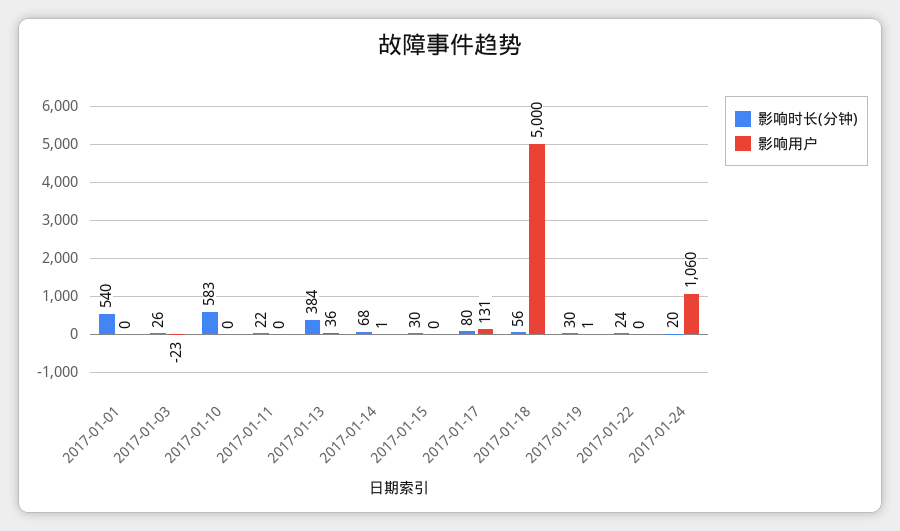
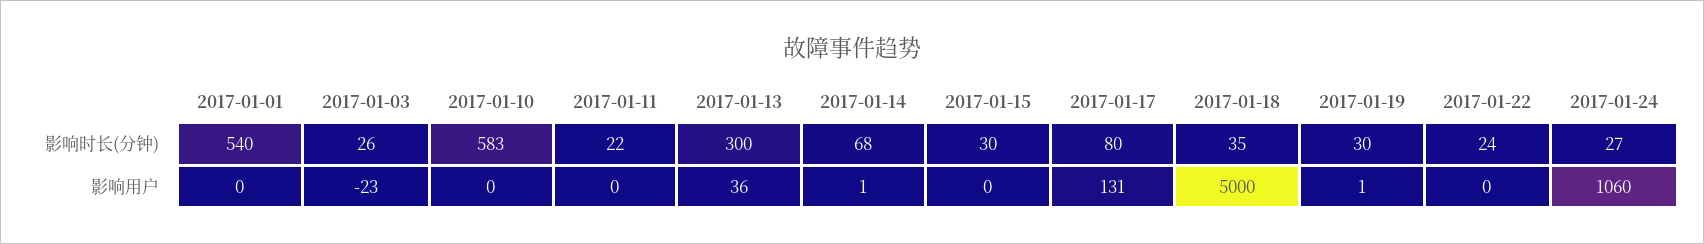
  {
    "影响时长(分钟)": {
      "2017-01-01": 540,
      "2017-01-03": 26,
      "2017-01-10": 583,
      "2017-01-11": 22,
-     "2017-01-13": 384,
+     "2017-01-13": 300,
      "2017-01-14": 68,
      "2017-01-15": 30,
      "2017-01-17": 80,
-     "2017-01-18": 56,
+     "2017-01-18": 35,
      "2017-01-19": 30,
      "2017-01-22": 24,
-     "2017-01-24": 20
+     "2017-01-24": 27
    },
    "影响用户": {
      "2017-01-01": 0,
      "2017-01-03": -23,
      "2017-01-10": 0,
      "2017-01-11": 0,
      "2017-01-13": 36,
      "2017-01-14": 1,
      "2017-01-15": 0,
      "2017-01-17": 131,
      "2017-01-18": 5000,
      "2017-01-19": 1,
      "2017-01-22": 0,
      "2017-01-24": 1060
    }
  }

